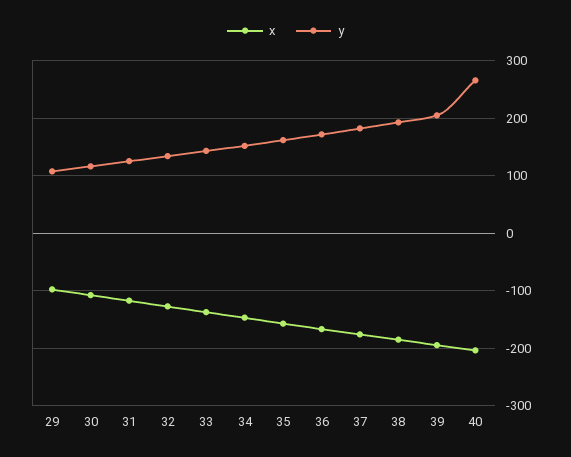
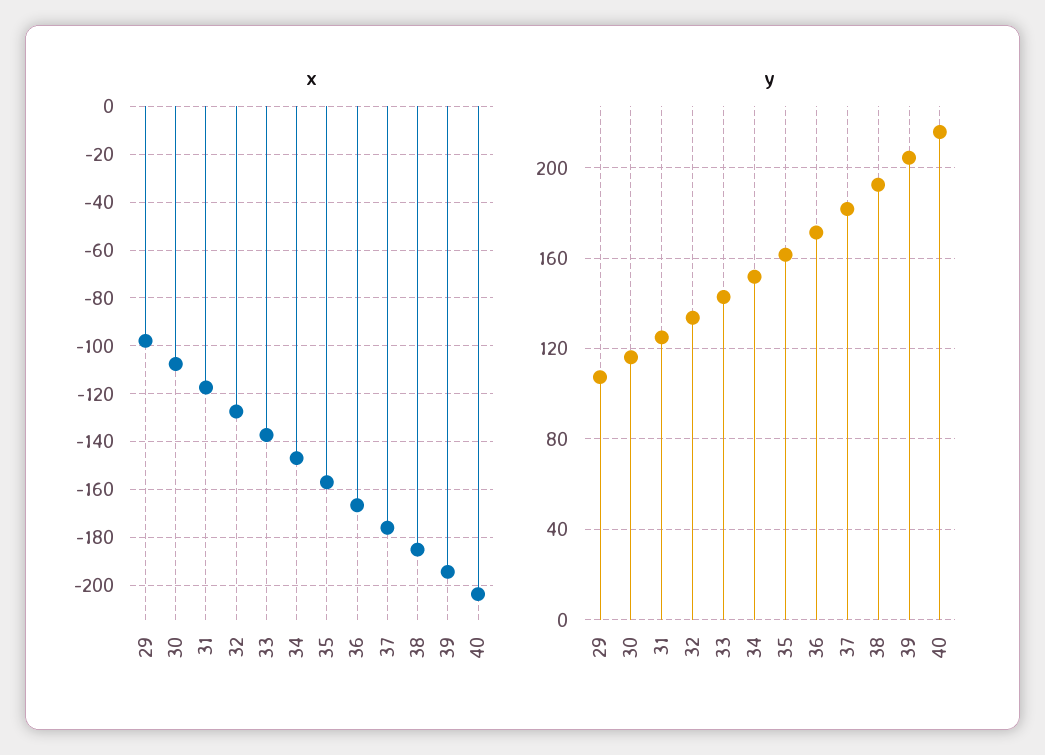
  {
    "x": {
      "29": -100,
      "30": -110,
      "31": -115,
      "32": -125,
      "33": -135,
      "34": -145,
      "35": -155,
      "36": -165,
      "37": -175,
      "38": -185,
      "39": -195,
      "40": -205
    },
    "y": {
      "29": 105,
      "30": 115,
      "31": 125,
      "32": 135,
      "33": 145,
      "34": 150,
      "35": 160,
      "36": 170,
      "37": 180,
      "38": 195,
      "39": 205,
-     "40": 260
+     "40": 215
    }
  }

